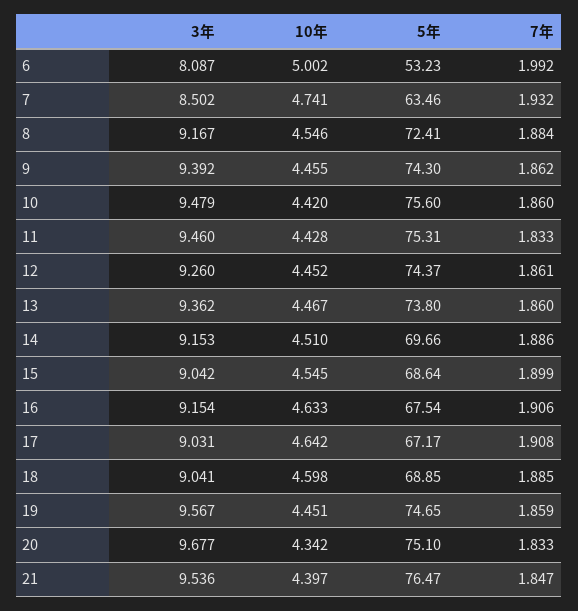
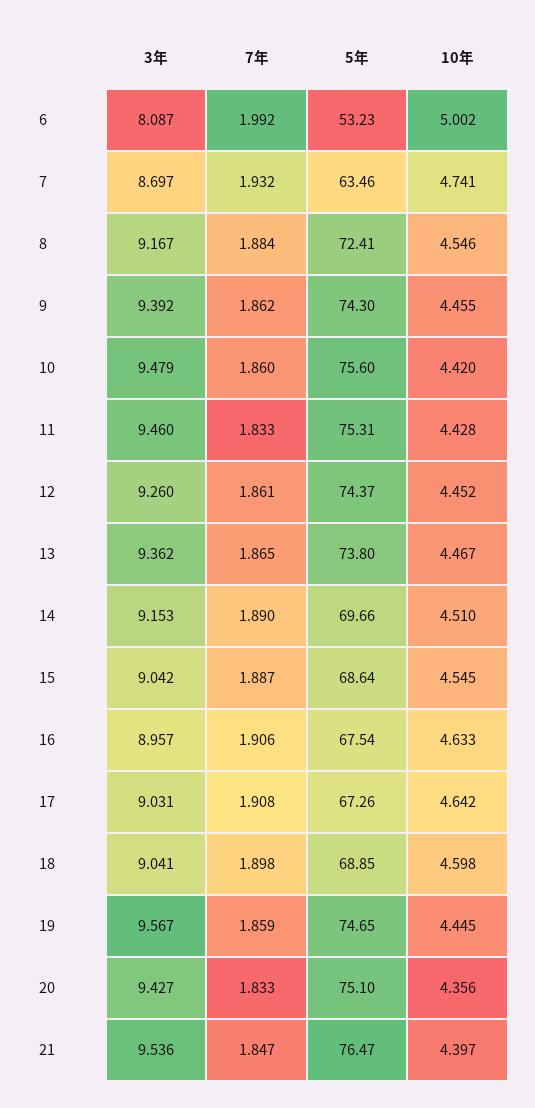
  {
    "3年": {
      "6": 8.087,
-     "7": 8.502,
+     "7": 8.697,
      "8": 9.167,
      "9": 9.392,
      "10": 9.479,
      "11": 9.46,
      "12": 9.26,
      "13": 9.362,
      "14": 9.153,
      "15": 9.042,
-     "16": 9.154,
+     "16": 8.957,
      "17": 9.031,
      "18": 9.041,
      "19": 9.567,
-     "20": 9.677,
+     "20": 9.427,
      "21": 9.536
    },
    "10年": {
      "6": 5.002,
      "7": 4.741,
      "8": 4.546,
      "9": 4.455,
      "10": 4.42,
      "11": 4.428,
      "12": 4.452,
      "13": 4.467,
      "14": 4.51,
      "15": 4.545,
      "16": 4.633,
      "17": 4.642,
      "18": 4.598,
-     "19": 4.451,
+     "19": 4.445,
-     "20": 4.342,
+     "20": 4.356,
      "21": 4.397
    },
    "5年": {
      "6": 53.23,
      "7": 63.46,
      "8": 72.41,
      "9": 74.3,
      "10": 75.6,
      "11": 75.31,
      "12": 74.37,
      "13": 73.8,
      "14": 69.66,
      "15": 68.64,
      "16": 67.54,
-     "17": 67.17,
+     "17": 67.26,
      "18": 68.85,
      "19": 74.65,
      "20": 75.1,
      "21": 76.47
    },
    "7年": {
      "6": 1.992,
      "7": 1.932,
      "8": 1.884,
      "9": 1.862,
      "10": 1.86,
      "11": 1.833,
      "12": 1.861,
-     "13": 1.86,
+     "13": 1.865,
-     "14": 1.886,
+     "14": 1.89,
-     "15": 1.899,
+     "15": 1.887,
      "16": 1.906,
      "17": 1.908,
-     "18": 1.885,
+     "18": 1.898,
      "19": 1.859,
      "20": 1.833,
      "21": 1.847
    }
  }

